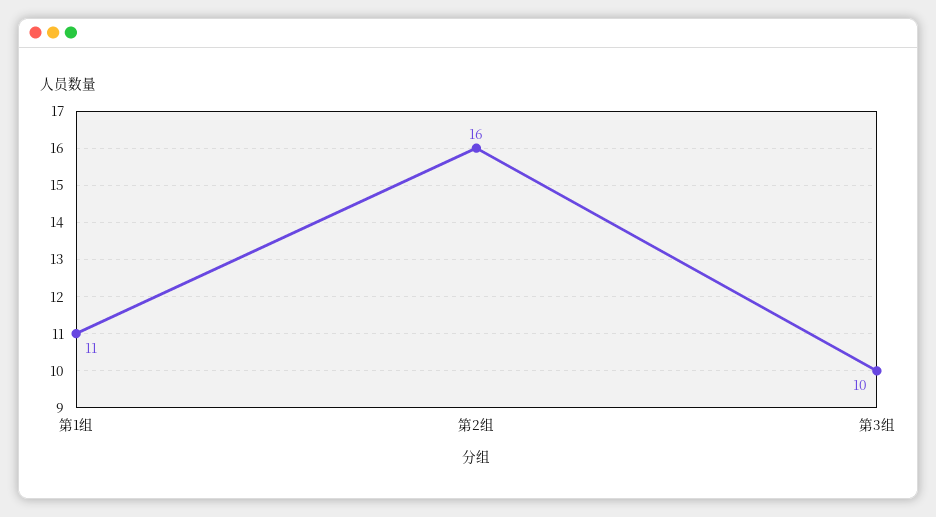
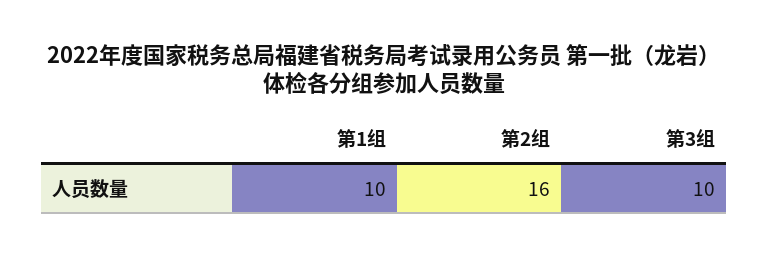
  {
-   "第1组": 11,
+   "第1组": 10,
    "第2组": 16,
    "第3组": 10
  }

